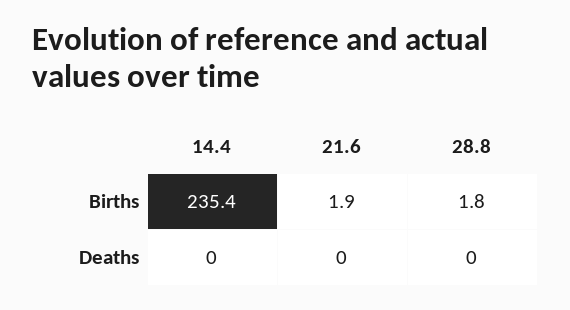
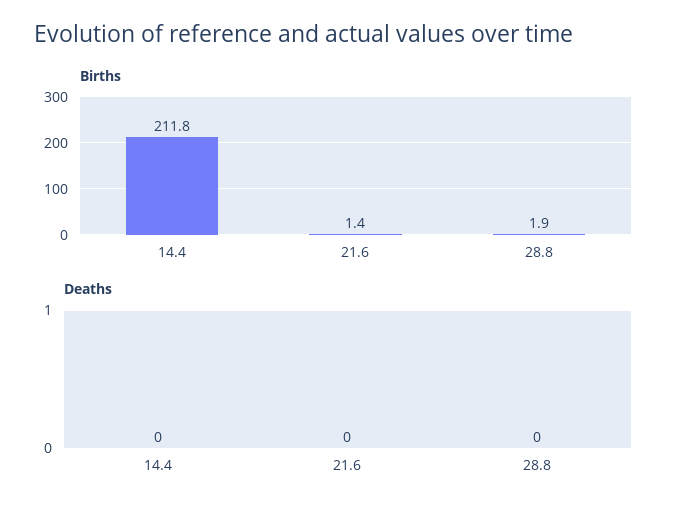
  {
    "Births": {
-     "14.4": 235.4,
+     "14.4": 211.8,
-     "21.6": 1.9,
+     "21.6": 1.4,
-     "28.8": 1.8
+     "28.8": 1.9
    },
    "Deaths": {
      "14.4": 0,
      "21.6": 0,
      "28.8": 0
    }
  }

